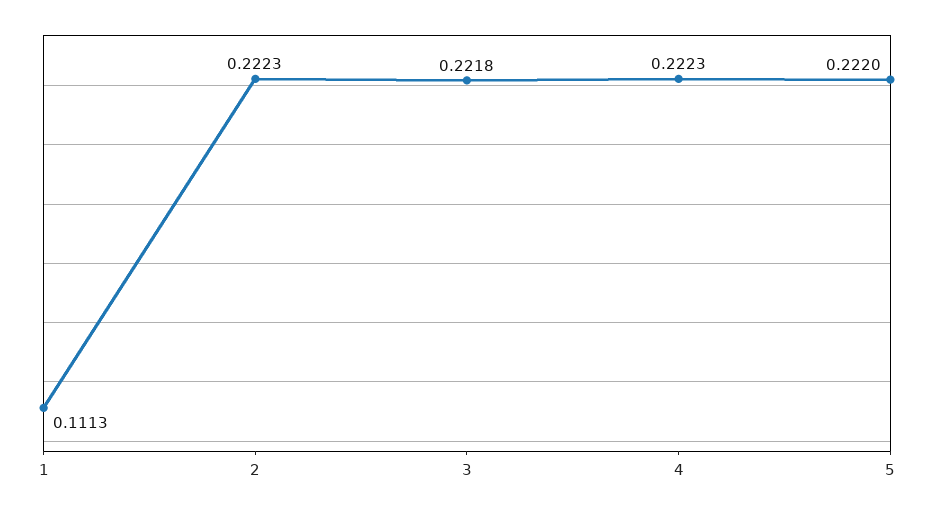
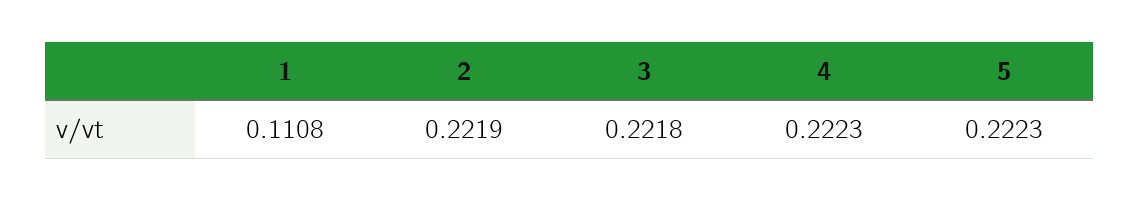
  {
-   "1": 0.1113,
+   "1": 0.1108,
-   "2": 0.2223,
+   "2": 0.2219,
    "3": 0.2218,
    "4": 0.2223,
-   "5": 0.222
+   "5": 0.2223
  }

